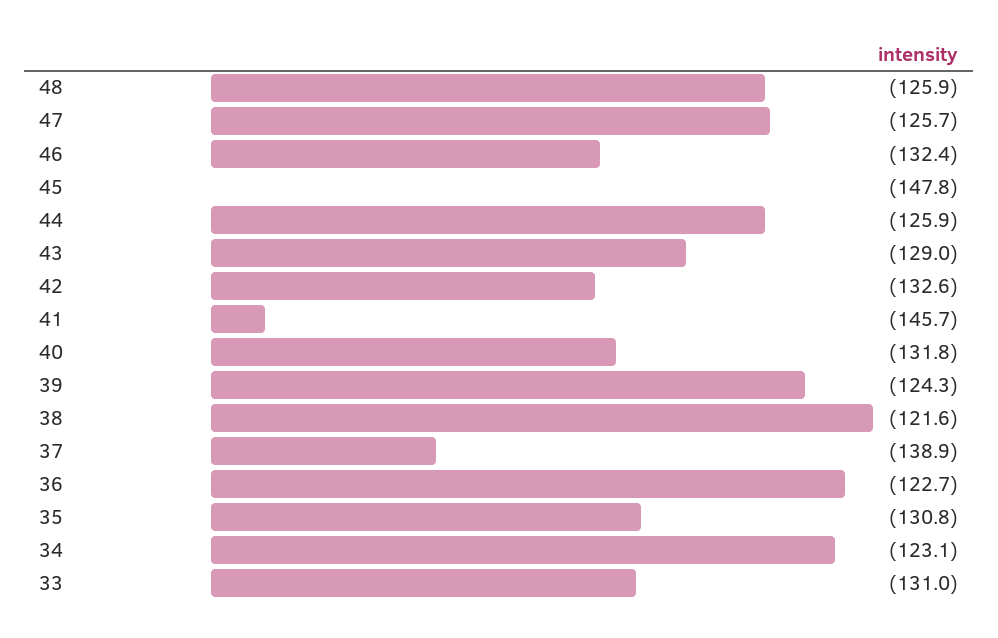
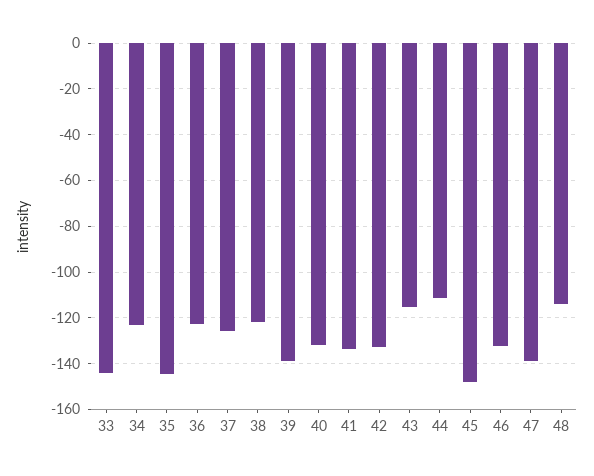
  {
-   "48": -125.9,
+   "48": -115,
-   "47": -125.7,
+   "47": -140,
    "46": -132.4,
    "45": -147.8,
-   "44": -125.9,
+   "44": -110,
-   "43": -129,
+   "43": -115,
    "42": -132.6,
-   "41": -145.7,
+   "41": -135,
    "40": -131.8,
-   "39": -124.3,
+   "39": -140,
    "38": -121.6,
-   "37": -138.9,
+   "37": -125,
    "36": -122.7,
-   "35": -130.8,
+   "35": -145,
    "34": -123.1,
-   "33": -131
+   "33": -145
  }

